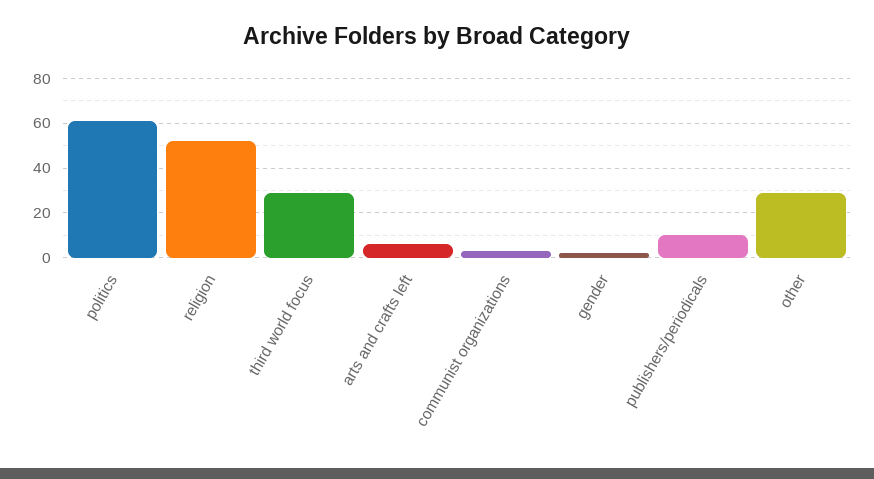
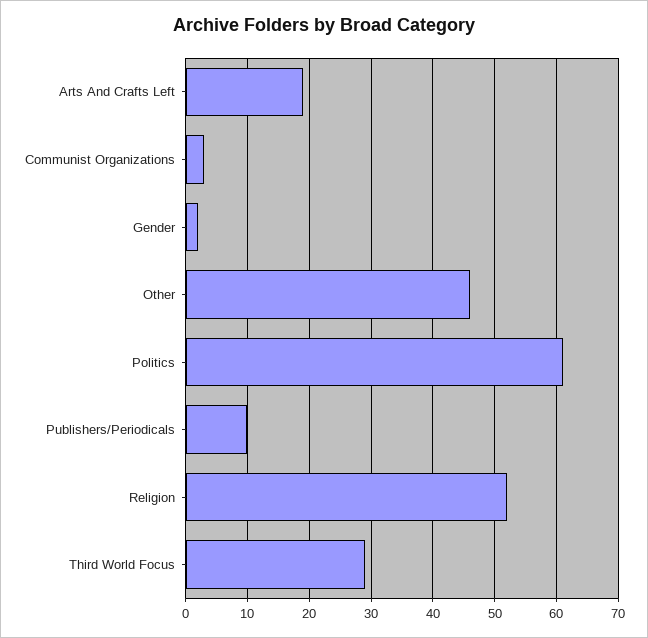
  {
    "politics": 61,
    "religion": 52,
    "third world focus": 29,
-   "arts and crafts left": 5,
+   "arts and crafts left": 19,
    "communist organizations": 3,
    "gender": 2,
    "publishers/periodicals": 10,
-   "other": 30
+   "other": 46
  }

